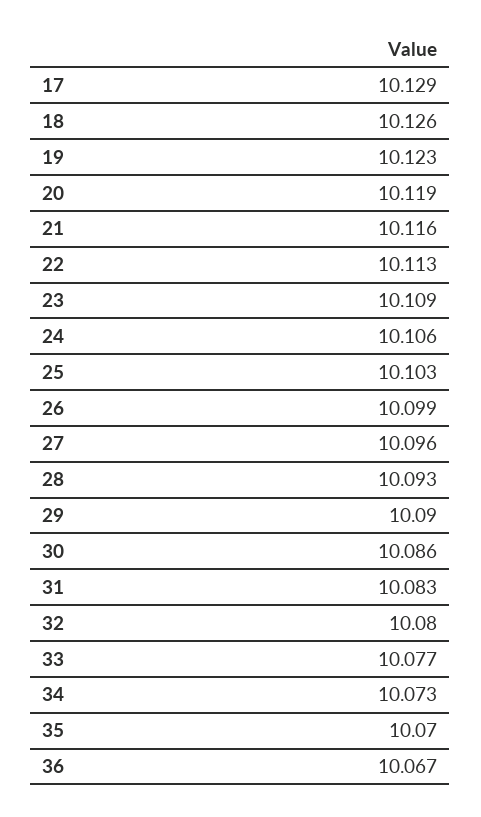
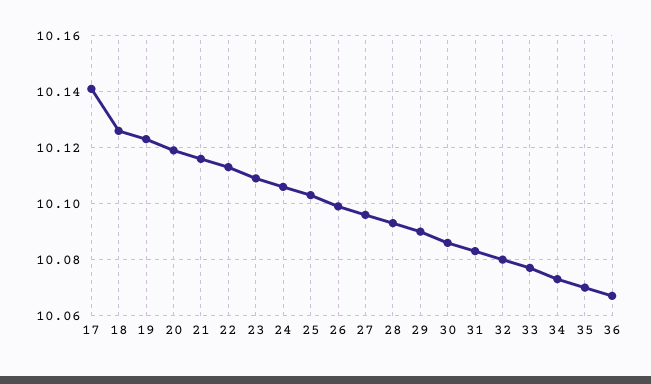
  {
-   "17": 10.129,
+   "17": 10.14,
    "18": 10.126,
    "19": 10.123,
    "20": 10.119,
    "21": 10.116,
    "22": 10.113,
    "23": 10.109,
    "24": 10.106,
    "25": 10.103,
    "26": 10.099,
    "27": 10.096,
    "28": 10.093,
    "29": 10.09,
    "30": 10.086,
    "31": 10.083,
    "32": 10.08,
    "33": 10.077,
    "34": 10.073,
    "35": 10.07,
    "36": 10.067
  }

